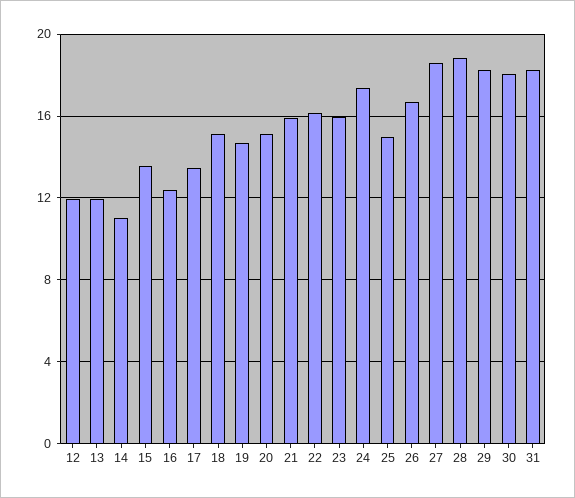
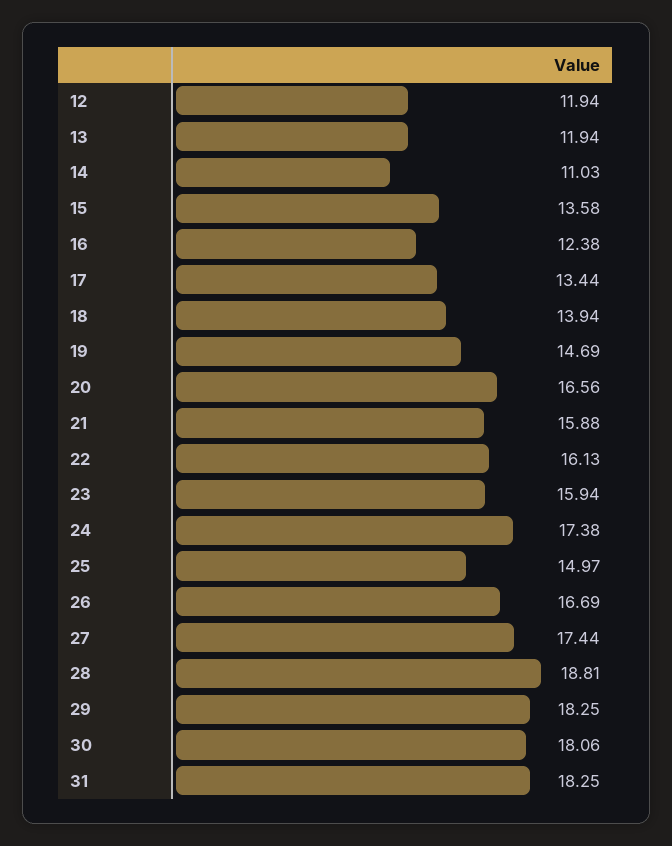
  {
    "12": 11.94,
    "13": 11.94,
    "14": 11.03,
    "15": 13.58,
    "16": 12.38,
    "17": 13.44,
-   "18": 15,
+   "18": 13.94,
    "19": 14.69,
-   "20": 15,
+   "20": 16.56,
    "21": 15.88,
    "22": 16.13,
    "23": 15.94,
    "24": 17.38,
    "25": 14.97,
    "26": 16.69,
-   "27": 18.5,
+   "27": 17.44,
    "28": 18.81,
    "29": 18.25,
    "30": 18.06,
    "31": 18.25
  }

